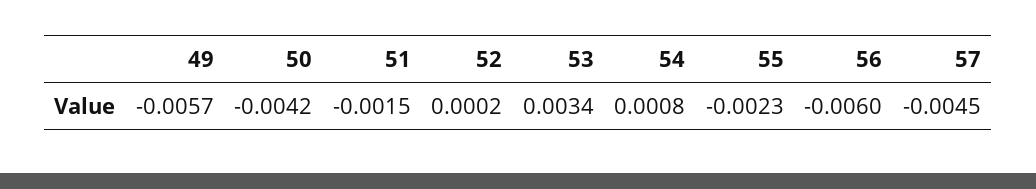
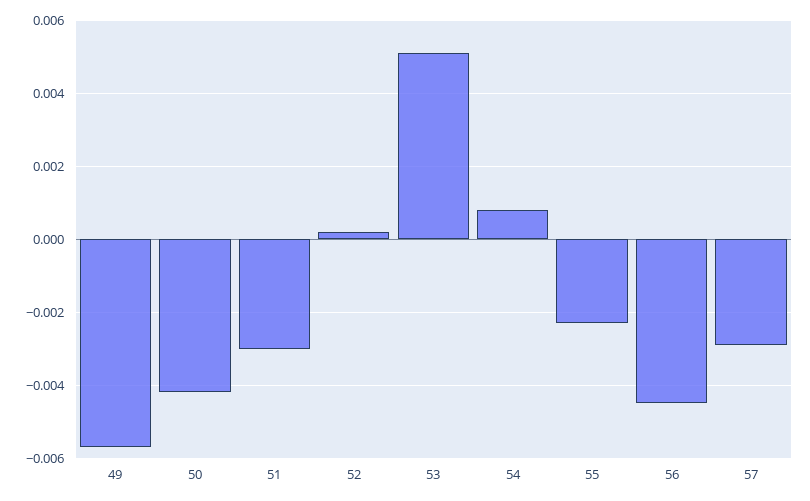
  {
    "49": -0.0057,
    "50": -0.0042,
-   "51": -0.0015,
+   "51": -0.003,
    "52": 0.0002,
-   "53": 0.0034,
+   "53": 0.005,
    "54": 0.0008,
    "55": -0.0023,
-   "56": -0.006,
+   "56": -0.0045,
-   "57": -0.0045
+   "57": -0.003
  }

